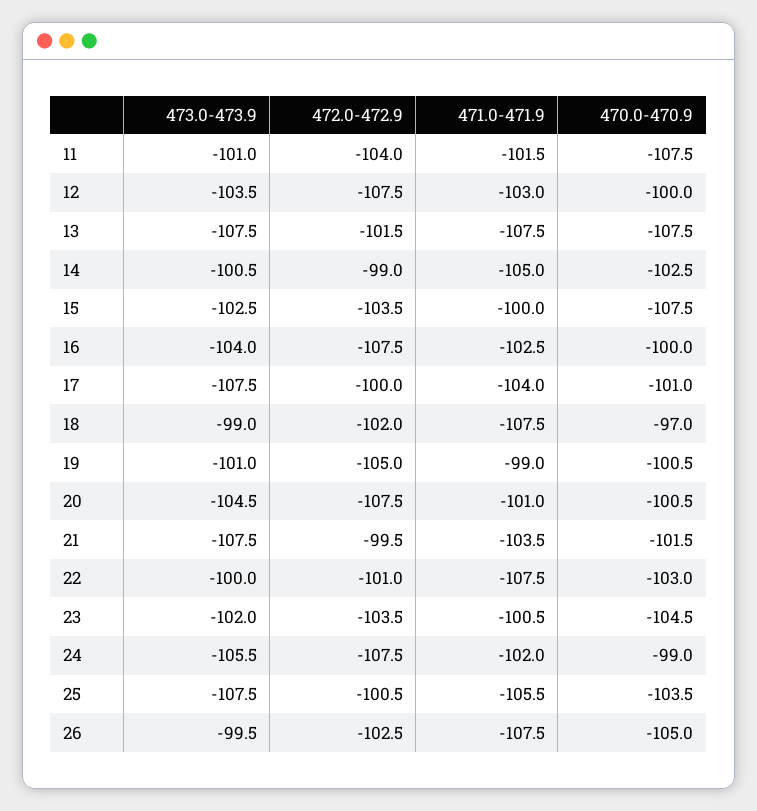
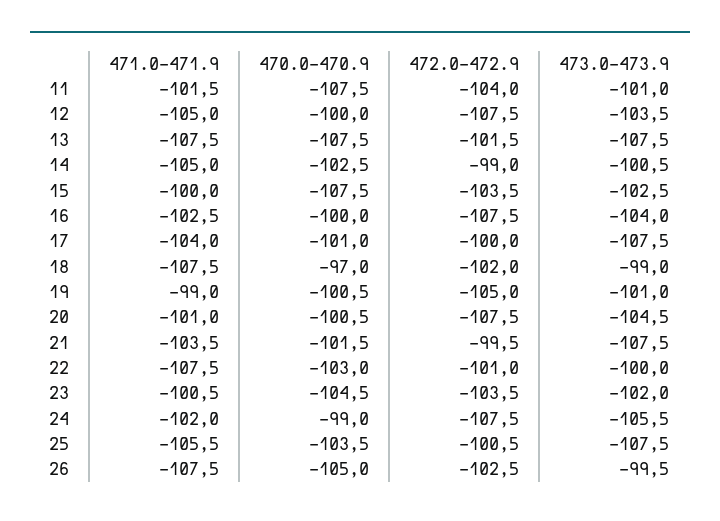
  {
    "473.0-473.9": {
      "11": -101,
      "12": -103.5,
      "13": -107.5,
      "14": -100.5,
      "15": -102.5,
      "16": -104,
      "17": -107.5,
      "18": -99,
      "19": -101,
      "20": -104.5,
      "21": -107.5,
      "22": -100,
      "23": -102,
      "24": -105.5,
      "25": -107.5,
      "26": -99.5
    },
    "472.0-472.9": {
      "11": -104,
      "12": -107.5,
      "13": -101.5,
      "14": -99,
      "15": -103.5,
      "16": -107.5,
      "17": -100,
      "18": -102,
      "19": -105,
      "20": -107.5,
      "21": -99.5,
      "22": -101,
      "23": -103.5,
      "24": -107.5,
      "25": -100.5,
      "26": -102.5
    },
    "471.0-471.9": {
      "11": -101.5,
-     "12": -103,
+     "12": -105,
      "13": -107.5,
      "14": -105,
      "15": -100,
      "16": -102.5,
      "17": -104,
      "18": -107.5,
      "19": -99,
      "20": -101,
      "21": -103.5,
      "22": -107.5,
      "23": -100.5,
      "24": -102,
      "25": -105.5,
      "26": -107.5
    },
    "470.0-470.9": {
      "11": -107.5,
      "12": -100,
      "13": -107.5,
      "14": -102.5,
      "15": -107.5,
      "16": -100,
      "17": -101,
      "18": -97,
      "19": -100.5,
      "20": -100.5,
      "21": -101.5,
      "22": -103,
      "23": -104.5,
      "24": -99,
      "25": -103.5,
      "26": -105
    }
  }

